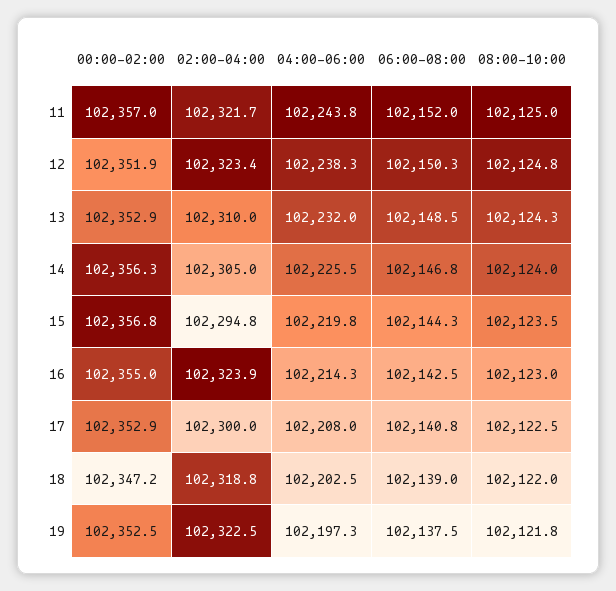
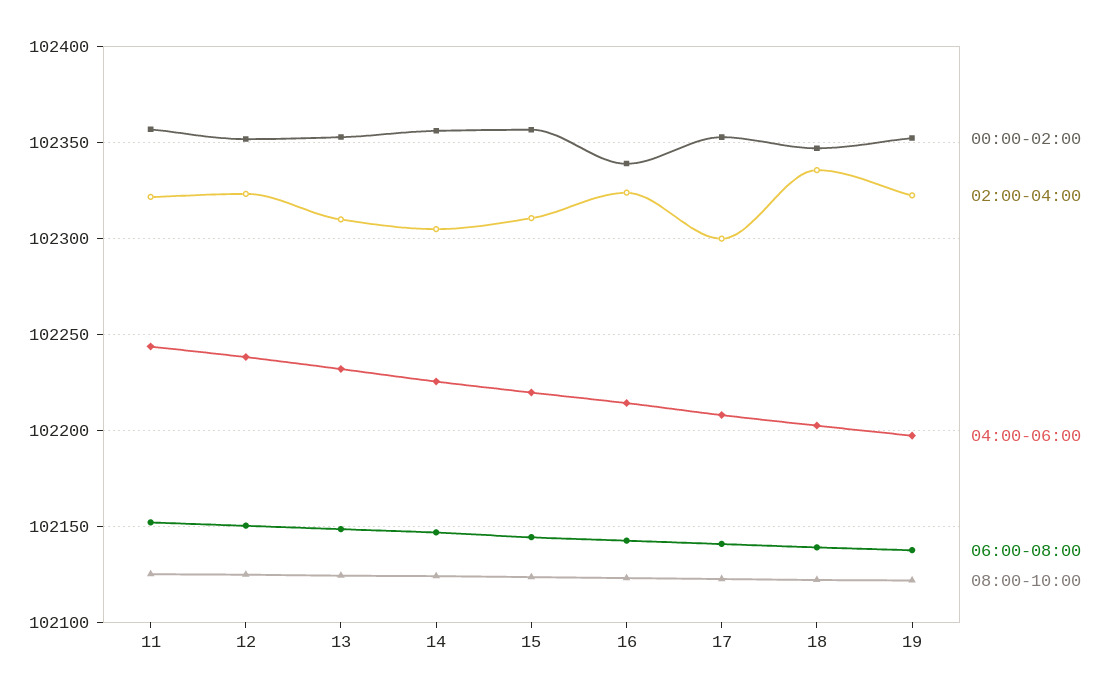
  {
    "00:00-02:00": {
      "11": 102357,
      "12": 102351.9,
      "13": 102352.9,
      "14": 102356.3,
      "15": 102356.8,
-     "16": 102355,
+     "16": 102340,
      "17": 102352.9,
      "18": 102347.2,
      "19": 102352.5
    },
    "02:00-04:00": {
      "11": 102321.7,
      "12": 102323.4,
      "13": 102310,
      "14": 102305,
-     "15": 102294.8,
+     "15": 102310,
      "16": 102323.9,
      "17": 102300,
-     "18": 102318.8,
+     "18": 102335,
      "19": 102322.5
    },
    "04:00-06:00": {
      "11": 102243.8,
      "12": 102238.3,
      "13": 102232,
      "14": 102225.5,
      "15": 102219.8,
      "16": 102214.3,
      "17": 102208,
      "18": 102202.5,
      "19": 102197.3
    },
    "06:00-08:00": {
      "11": 102152,
      "12": 102150.3,
      "13": 102148.5,
      "14": 102146.8,
      "15": 102144.3,
      "16": 102142.5,
      "17": 102140.8,
      "18": 102139,
      "19": 102137.5
    },
    "08:00-10:00": {
      "11": 102125,
      "12": 102124.8,
      "13": 102124.3,
      "14": 102124,
      "15": 102123.5,
      "16": 102123,
      "17": 102122.5,
      "18": 102122,
      "19": 102121.8
    }
  }

